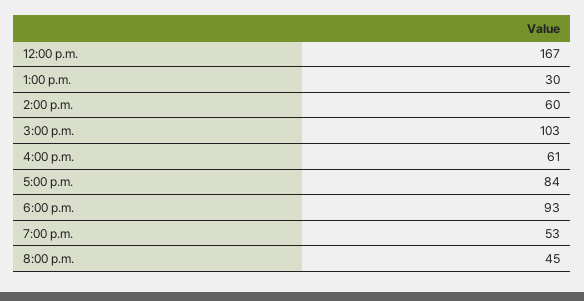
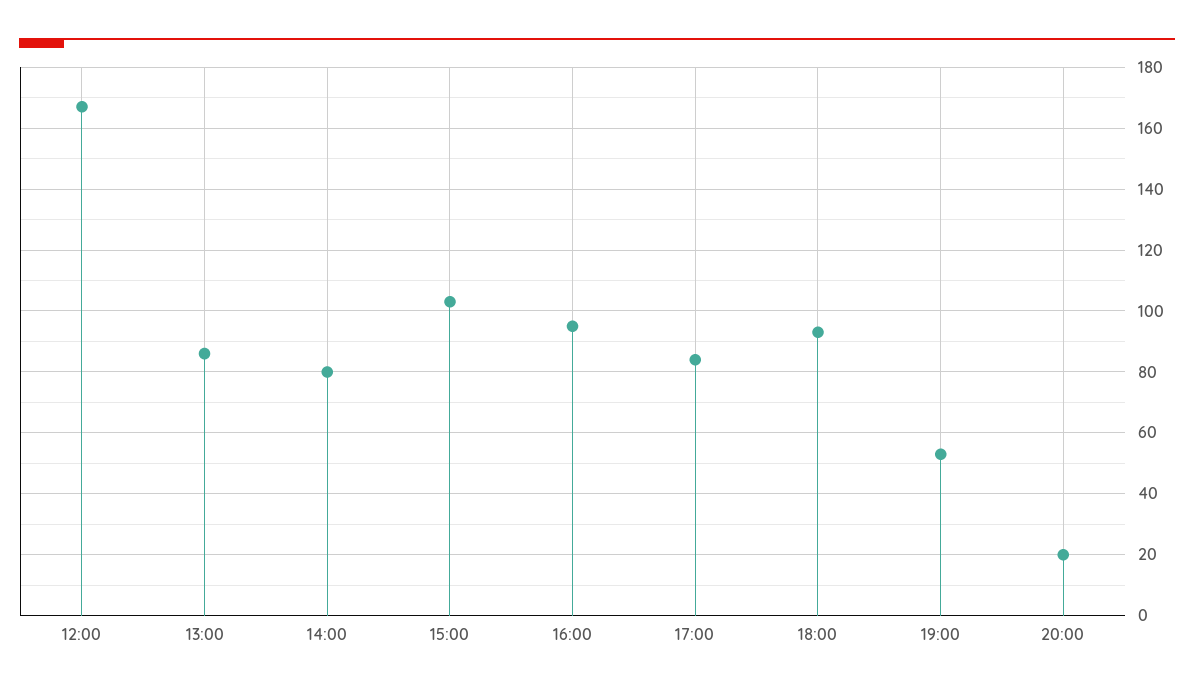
  {
    "12:00 p.m.": 167,
-   "1:00 p.m.": 30,
+   "1:00 p.m.": 85,
-   "2:00 p.m.": 60,
+   "2:00 p.m.": 80,
    "3:00 p.m.": 103,
-   "4:00 p.m.": 61,
+   "4:00 p.m.": 95,
    "5:00 p.m.": 84,
    "6:00 p.m.": 93,
    "7:00 p.m.": 53,
-   "8:00 p.m.": 45
+   "8:00 p.m.": 20
  }

